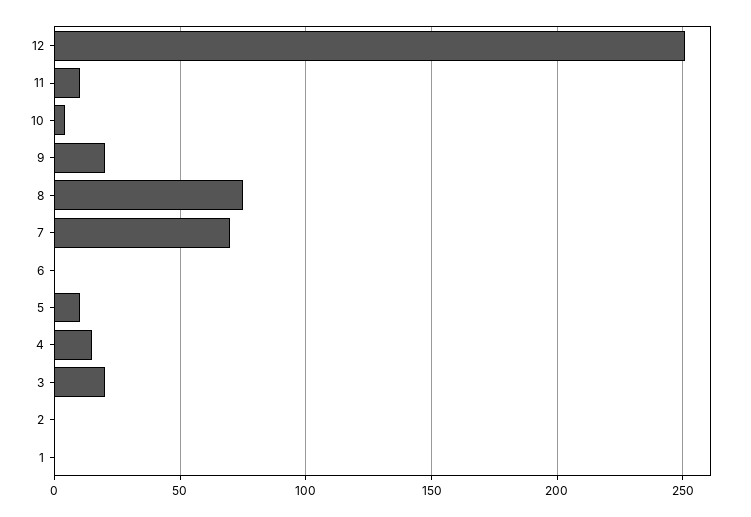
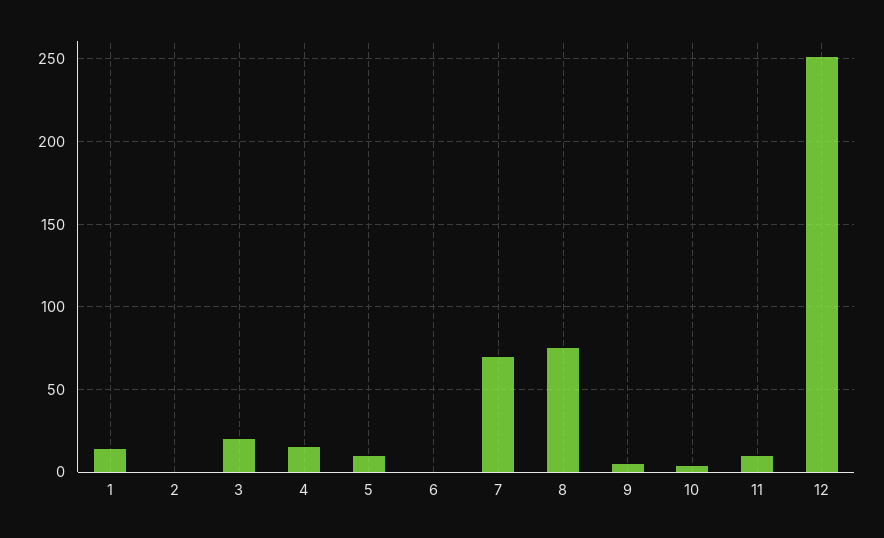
  {
    "12": 250,
    "11": 10,
    "10": 5,
-   "9": 20,
+   "9": 5,
    "8": 75,
    "7": 70,
    "6": 0,
    "5": 10,
    "4": 15,
    "3": 20,
    "2": 0,
-   "1": 0
+   "1": 15
  }

